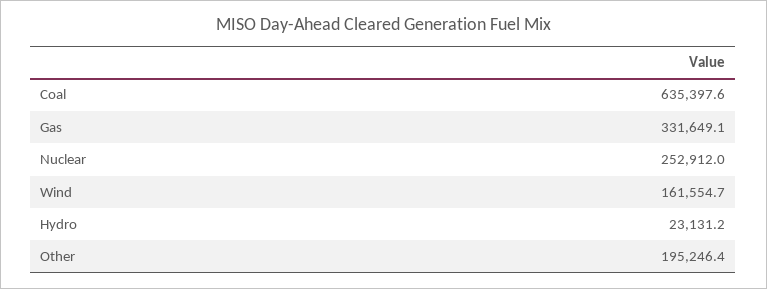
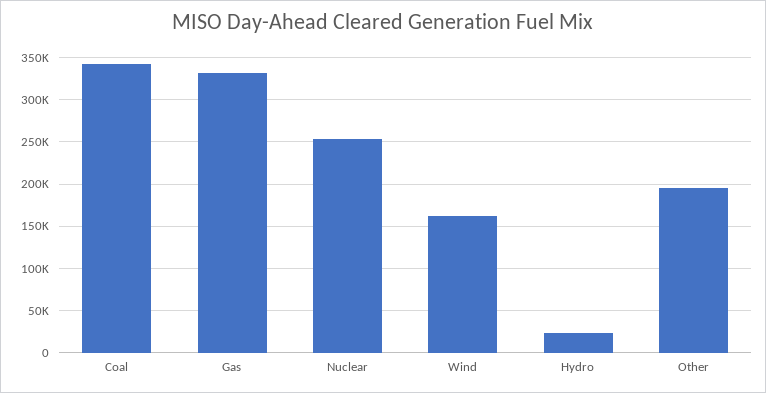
  {
-   "Coal": 635397.6,
+   "Coal": 340000,
    "Gas": 331649.1,
    "Nuclear": 252912,
    "Wind": 161554.7,
    "Hydro": 23131.2,
    "Other": 195246.4
  }

